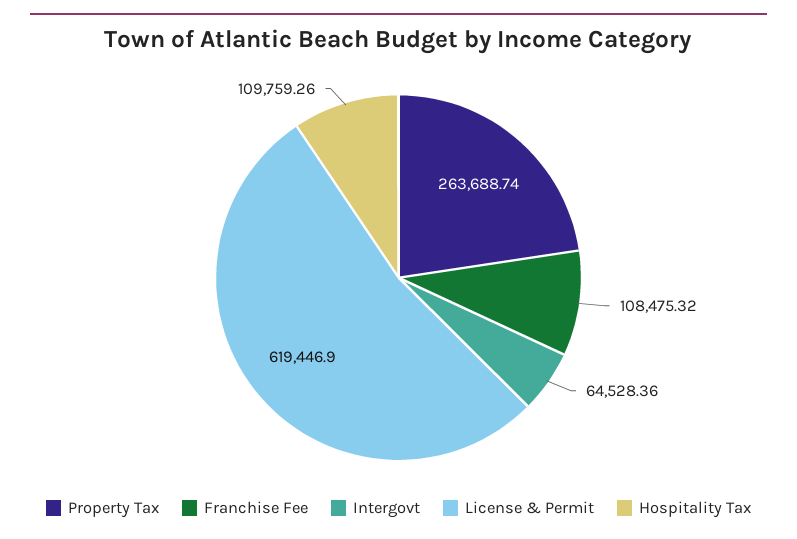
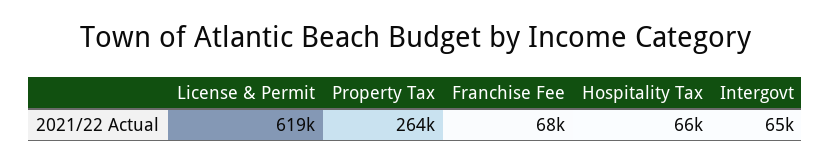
  {
    "Property Tax": 263688.74,
-   "Franchise Fee": 108475.32,
+   "Franchise Fee": 68000,
    "Intergovt": 64528.36,
    "License & Permit": 619446.9,
-   "Hospitality Tax": 109759.26
+   "Hospitality Tax": 66000
  }

